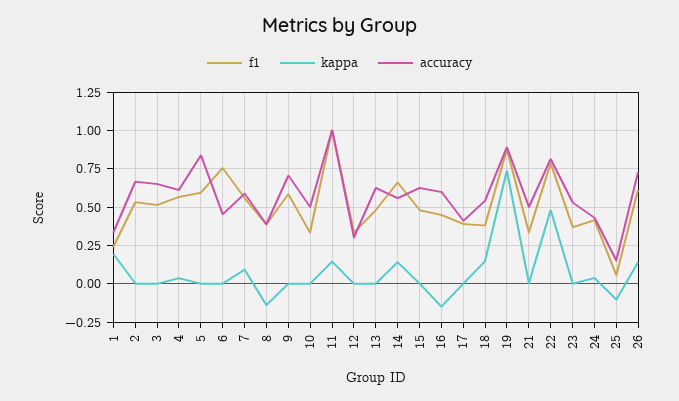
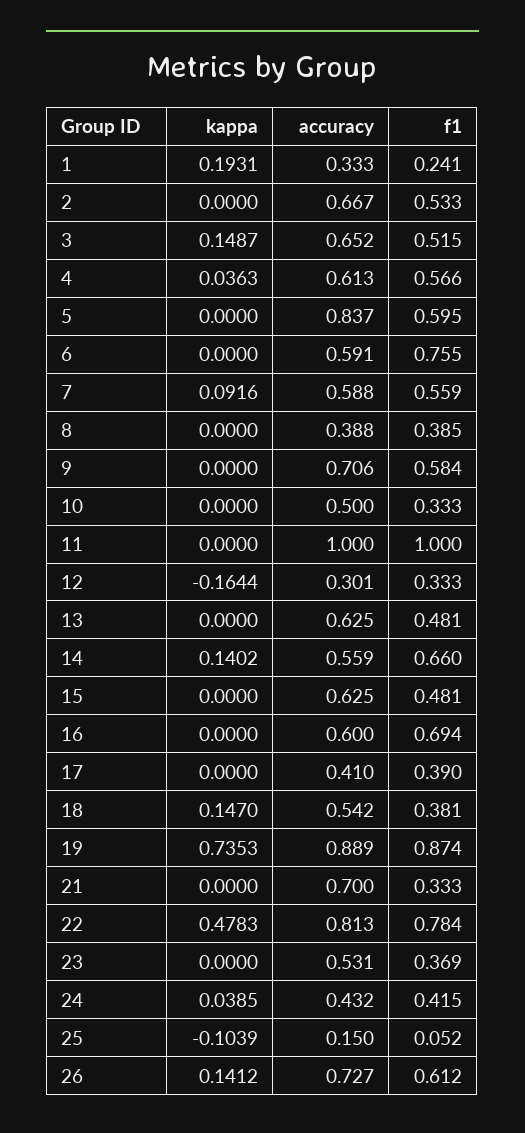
  {
    "f1": {
      "1": 0.241,
      "2": 0.533,
      "3": 0.515,
      "4": 0.566,
      "5": 0.595,
      "6": 0.755,
      "7": 0.559,
      "8": 0.385,
      "9": 0.584,
      "10": 0.333,
      "11": 1,
      "12": 0.333,
      "13": 0.481,
      "14": 0.66,
      "15": 0.481,
-     "16": 0.45,
+     "16": 0.694,
      "17": 0.39,
      "18": 0.381,
      "19": 0.874,
      "21": 0.333,
      "22": 0.784,
      "23": 0.369,
      "24": 0.415,
      "25": 0.052,
      "26": 0.612
    },
    "kappa": {
      "1": 0.1931,
      "2": 0,
-     "3": 0,
+     "3": 0.1487,
      "4": 0.0363,
      "5": 0,
      "6": 0,
      "7": 0.0916,
-     "8": -0.15,
+     "8": 0,
      "9": 0,
      "10": 0,
-     "11": 0.15,
+     "11": 0,
-     "12": 0,
+     "12": -0.1644,
      "13": 0,
      "14": 0.1402,
      "15": 0,
-     "16": -0.15,
+     "16": 0,
      "17": 0,
      "18": 0.147,
      "19": 0.7353,
      "21": 0,
      "22": 0.4783,
      "23": 0,
      "24": 0.0385,
      "25": -0.1039,
      "26": 0.1412
    },
    "accuracy": {
      "1": 0.333,
      "2": 0.667,
      "3": 0.652,
      "4": 0.613,
      "5": 0.837,
-     "6": 0.45,
+     "6": 0.591,
      "7": 0.588,
      "8": 0.388,
      "9": 0.706,
      "10": 0.5,
      "11": 1,
      "12": 0.301,
      "13": 0.625,
      "14": 0.559,
      "15": 0.625,
      "16": 0.6,
      "17": 0.41,
      "18": 0.542,
      "19": 0.889,
-     "21": 0.5,
+     "21": 0.7,
      "22": 0.813,
      "23": 0.531,
      "24": 0.432,
      "25": 0.15,
      "26": 0.727
    }
  }

